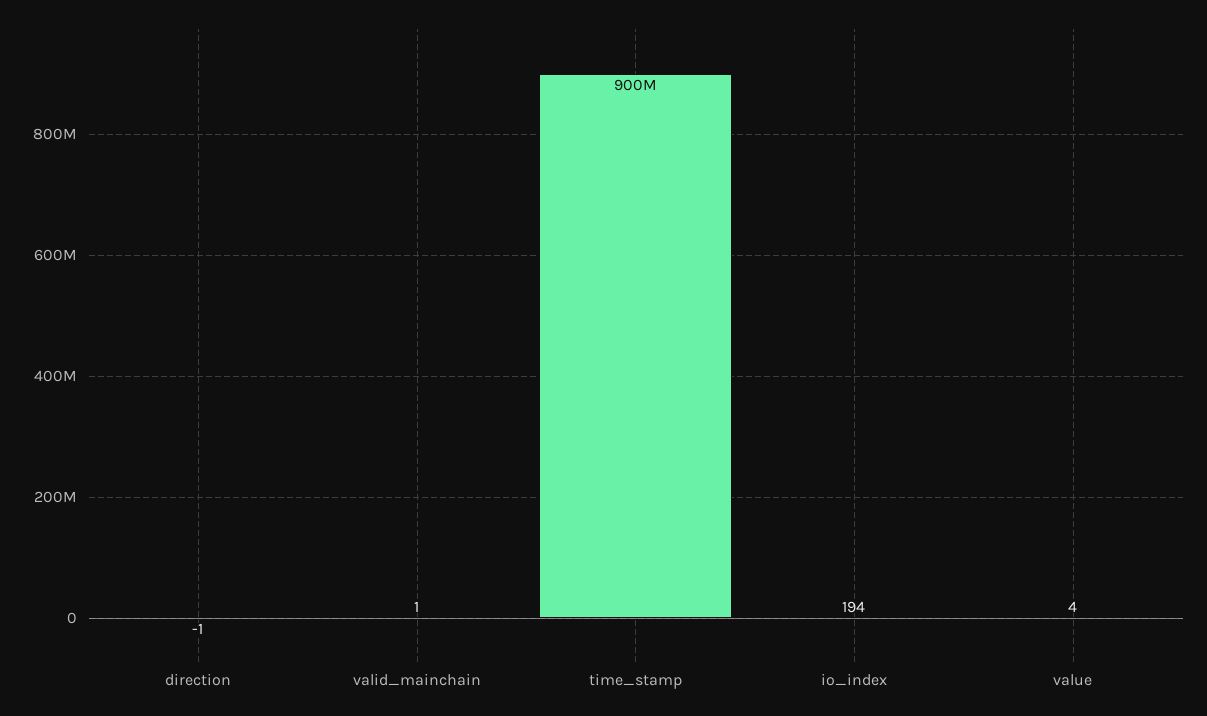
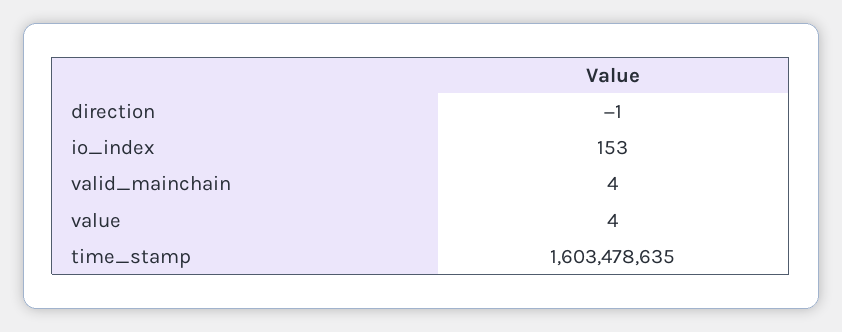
  {
    "direction": -1,
-   "valid_mainchain": 1,
+   "valid_mainchain": 4,
-   "time_stamp": 900000000,
+   "time_stamp": 1603478635,
-   "io_index": 194,
+   "io_index": 153,
    "value": 4
  }

